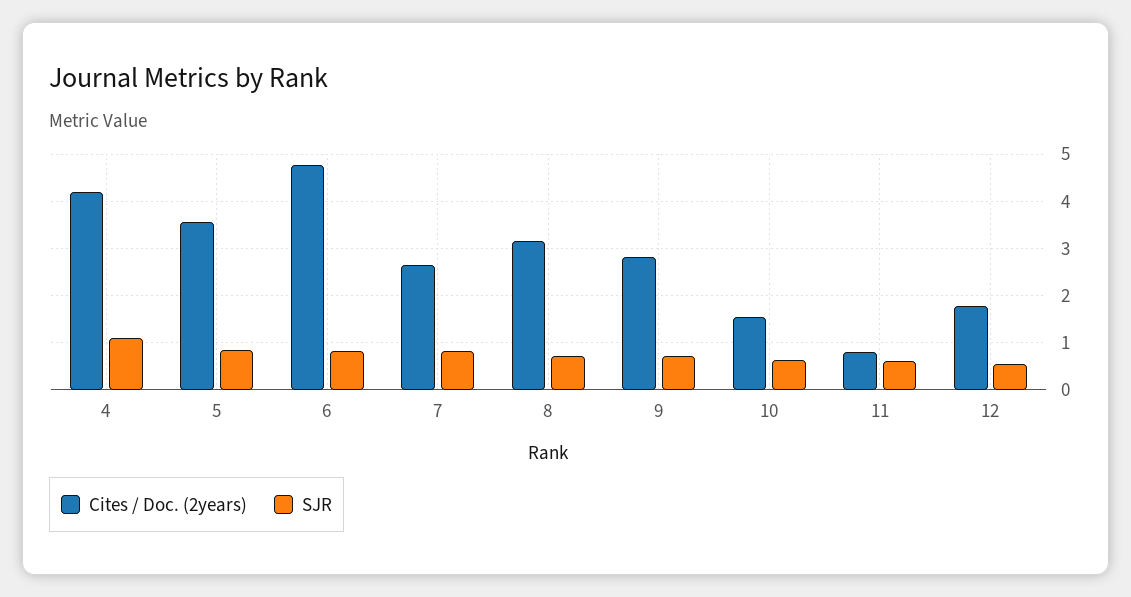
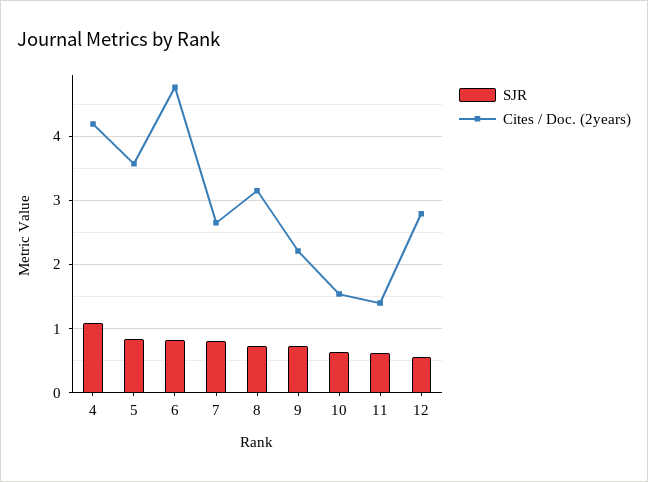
  {
    "Cites / Doc. (2years)": {
      "4": 4.2,
      "5": 3.6,
      "6": 4.8,
      "7": 2.7,
      "8": 3.2,
-     "9": 2.8,
+     "9": 2.2,
      "10": 1.5,
-     "11": 0.8,
+     "11": 1.4,
-     "12": 1.8
+     "12": 2.8
    },
    "SJR": {
      "4": 1.1,
      "5": 0.8,
      "6": 0.8,
      "7": 0.8,
      "8": 0.7,
      "9": 0.7,
      "10": 0.6,
      "11": 0.6,
      "12": 0.6
    }
  }

